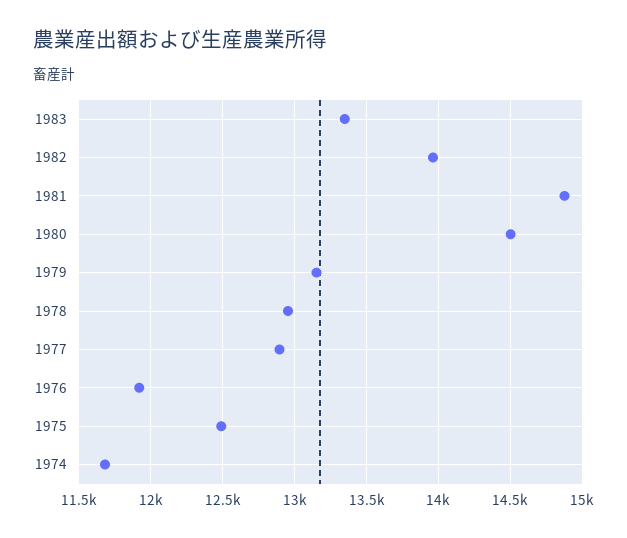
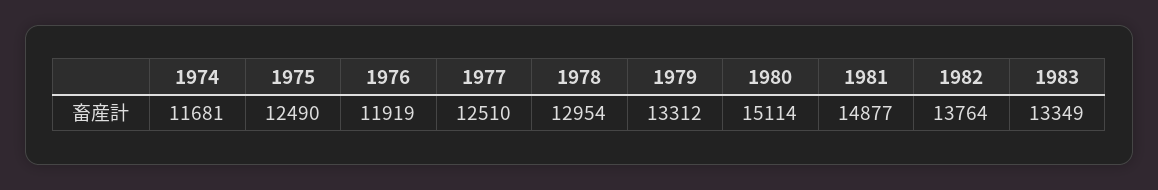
  {
    "1983": 13349,
-   "1982": 13950,
+   "1982": 13764,
    "1981": 14877,
-   "1980": 14500,
+   "1980": 15114,
-   "1979": 13150,
+   "1979": 13312,
    "1978": 12954,
-   "1977": 12900,
+   "1977": 12510,
    "1976": 11919,
    "1975": 12490,
    "1974": 11681
  }

